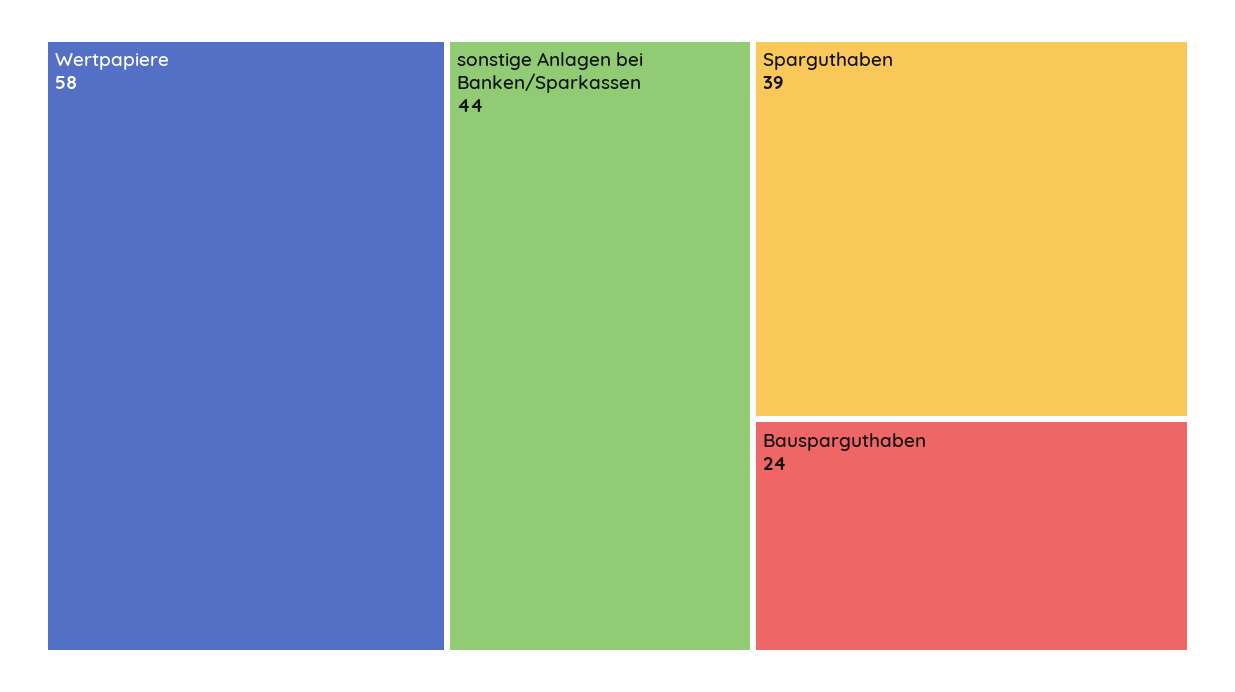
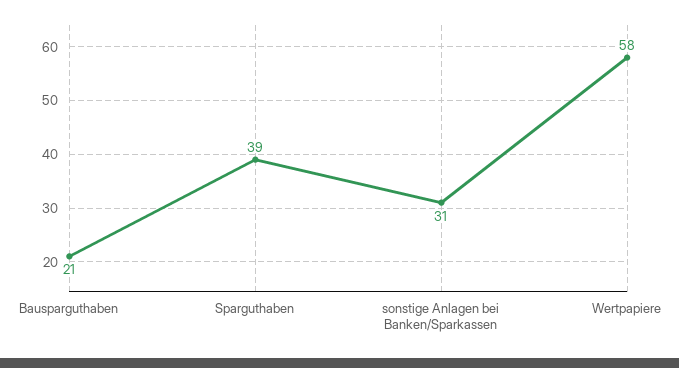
  {
    "Wertpapiere": 58,
-   "sonstige Anlagen bei Banken/Sparkassen": 44,
+   "sonstige Anlagen bei Banken/Sparkassen": 31,
    "Sparguthaben": 39,
-   "Bausparguthaben": 24
+   "Bausparguthaben": 21
  }

